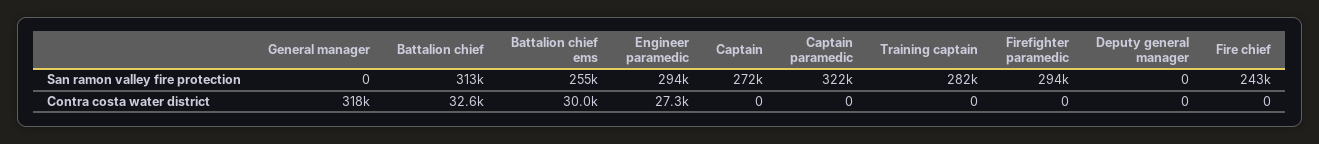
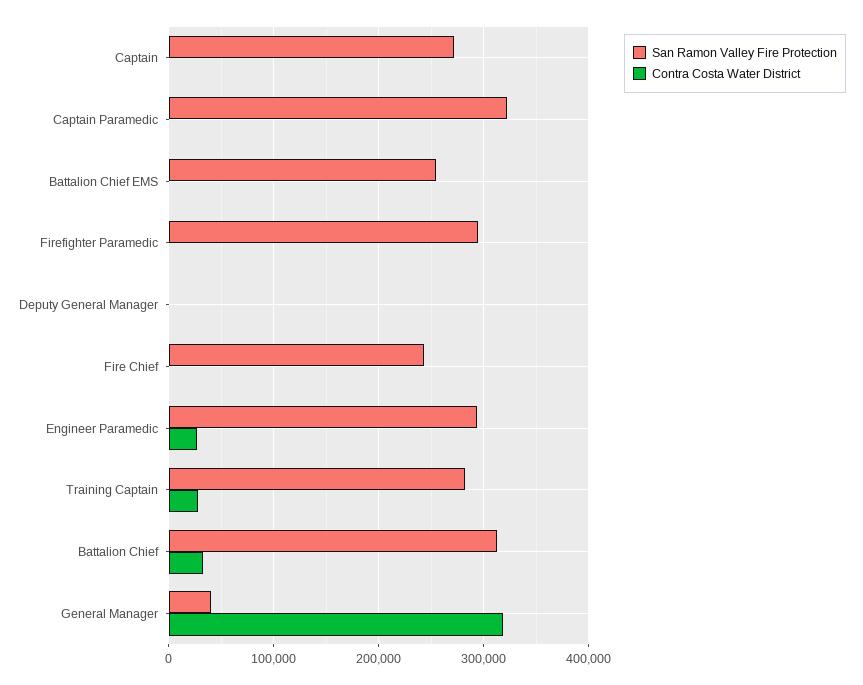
  {
    "San ramon valley fire protection": {
-     "General manager": 0,
+     "General manager": 40000,
      "Battalion chief": 313000,
      "Battalion chief ems": 255000,
      "Engineer paramedic": 294000,
      "Captain": 272000,
      "Captain paramedic": 322000,
      "Training captain": 282000,
      "Firefighter paramedic": 294000,
      "Deputy general manager": 0,
      "Fire chief": 243000
    },
    "Contra costa water district": {
      "General manager": 318000,
      "Battalion chief": 32600,
-     "Battalion chief ems": 30000,
+     "Battalion chief ems": 0,
      "Engineer paramedic": 27300,
      "Captain": 0,
      "Captain paramedic": 0,
-     "Training captain": 0,
+     "Training captain": 30000,
      "Firefighter paramedic": 0,
      "Deputy general manager": 0,
      "Fire chief": 0
    }
  }

